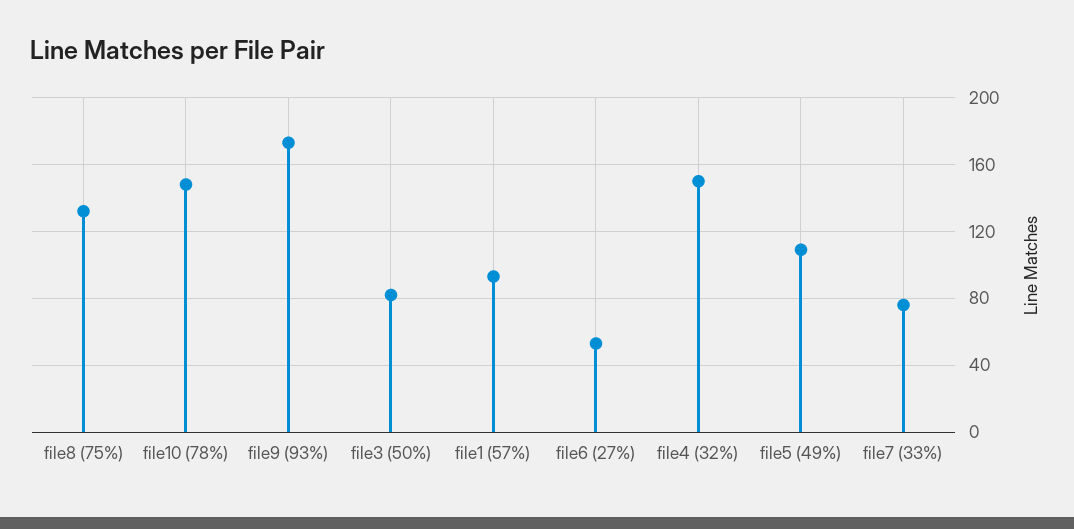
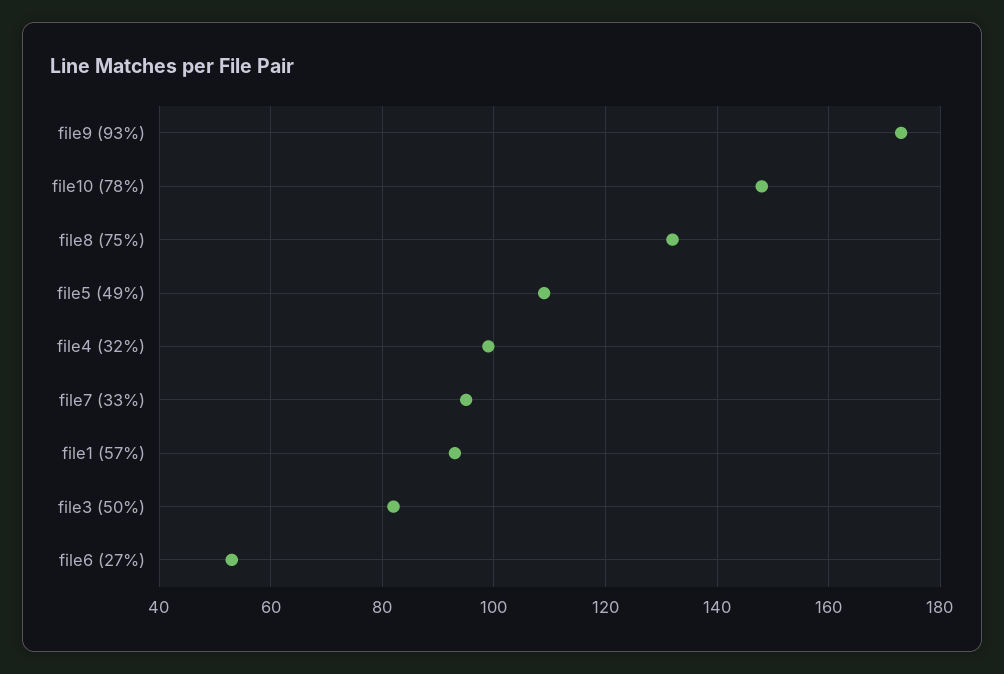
  {
    "file8 (75%)": 130,
    "file10 (78%)": 150,
    "file9 (93%)": 175,
    "file3 (50%)": 80,
    "file1 (57%)": 95,
    "file6 (27%)": 55,
-   "file4 (32%)": 150,
+   "file4 (32%)": 100,
    "file5 (49%)": 110,
-   "file7 (33%)": 75
+   "file7 (33%)": 95
  }

